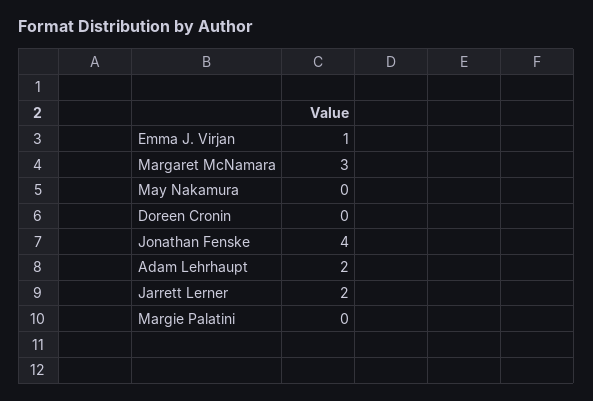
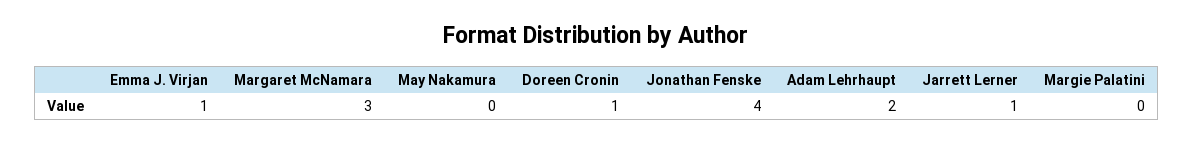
  {
    "Emma J. Virjan": 1,
    "Margaret McNamara": 3,
    "May Nakamura": 0,
-   "Doreen Cronin": 0,
+   "Doreen Cronin": 1,
    "Jonathan Fenske": 4,
    "Adam Lehrhaupt": 2,
-   "Jarrett Lerner": 2,
+   "Jarrett Lerner": 1,
    "Margie Palatini": 0
  }

